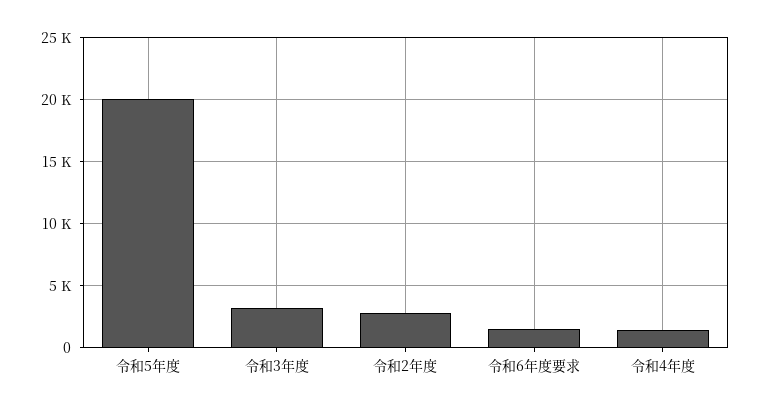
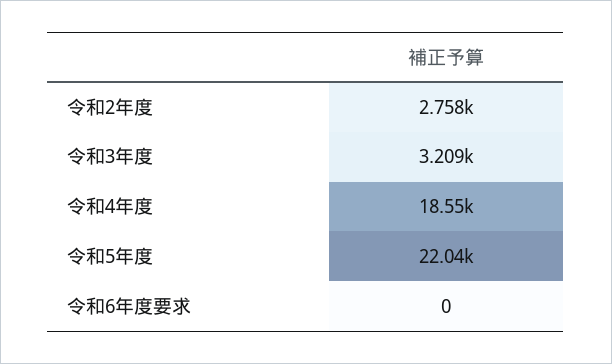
  {
-   "令和5年度": 20000,
+   "令和5年度": 22040,
    "令和3年度": 3209,
    "令和2年度": 2758,
-   "令和6年度要求": 1500,
+   "令和6年度要求": 0,
-   "令和4年度": 1500
+   "令和4年度": 18550
  }

